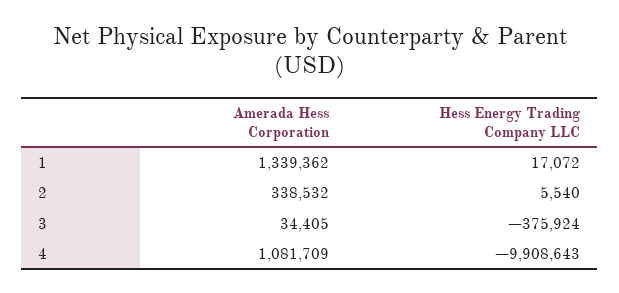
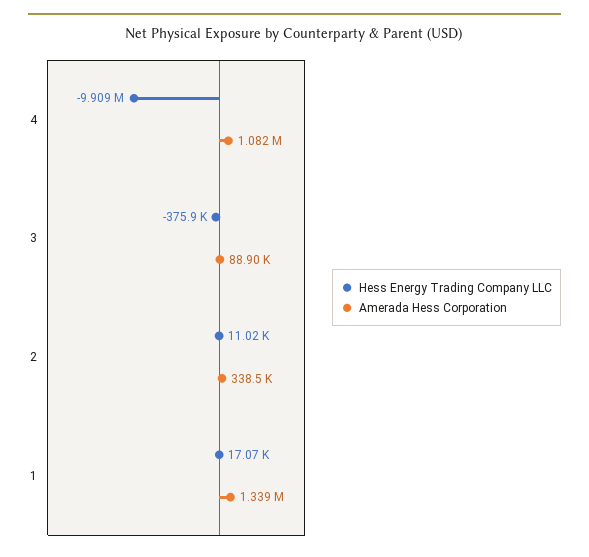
  {
    "Amerada Hess Corporation": {
      "1": 1339362,
      "2": 338532,
-     "3": 34405,
+     "3": 88900,
      "4": 1081709
    },
    "Hess Energy Trading Company LLC": {
      "1": 17072,
-     "2": 5540,
+     "2": 11020,
      "3": -375924,
      "4": -9908643
    }
  }

